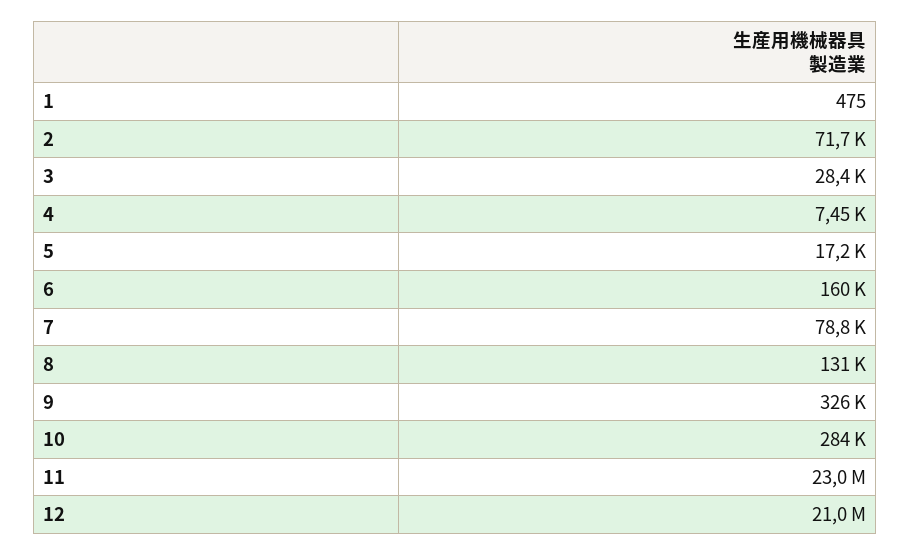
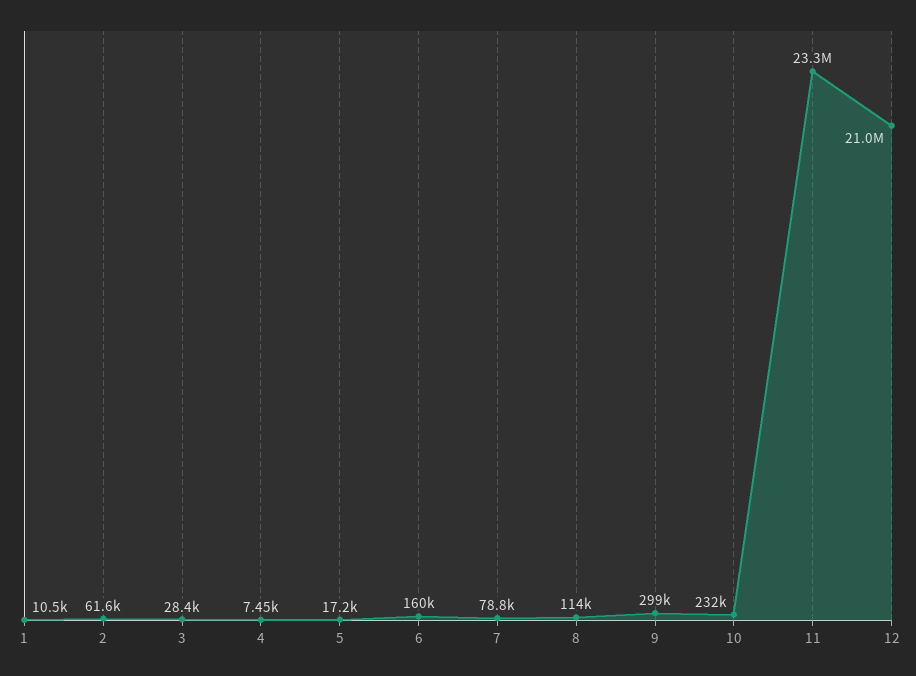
  {
-   "1": 475,
+   "1": 10500,
-   "2": 71700,
+   "2": 61600,
    "3": 28400,
    "4": 7450,
    "5": 17200,
    "6": 160000,
    "7": 78800,
-   "8": 131000,
+   "8": 114000,
-   "9": 326000,
+   "9": 299000,
-   "10": 284000,
+   "10": 232000,
-   "11": 23000000,
+   "11": 23300000,
    "12": 21000000
  }

